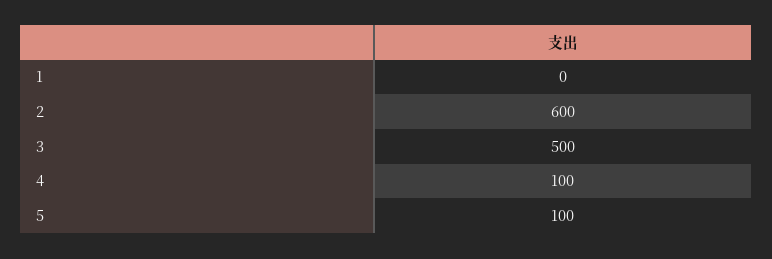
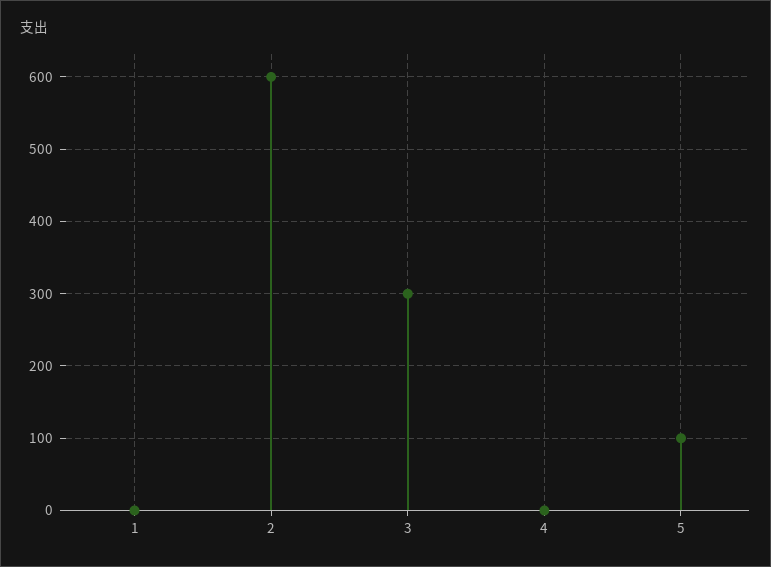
  {
    "1": 0,
    "2": 600,
-   "3": 500,
+   "3": 300,
-   "4": 100,
+   "4": 0,
    "5": 100
  }

